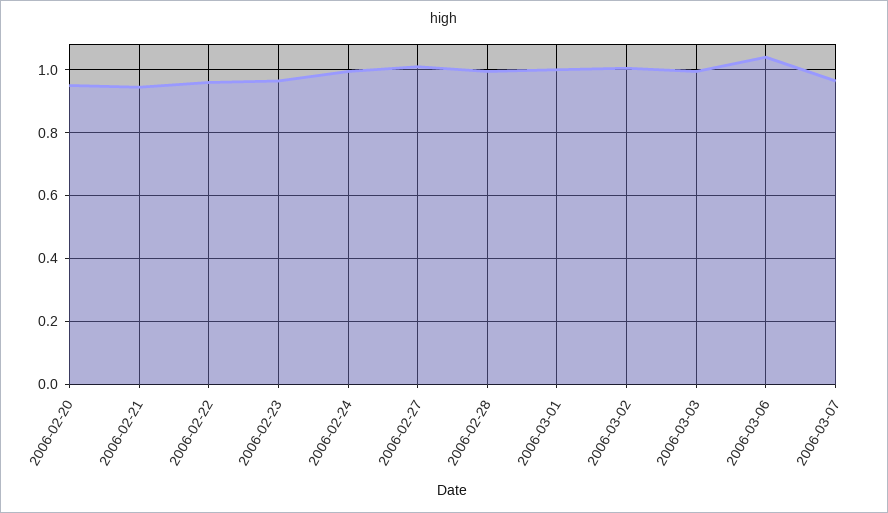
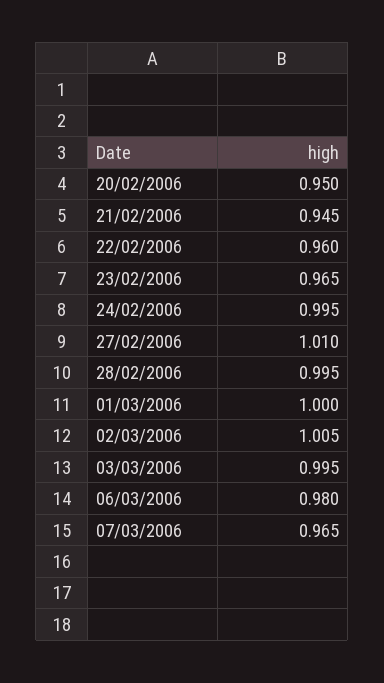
  {
    "2006-02-20": 0.95,
    "2006-02-21": 0.945,
    "2006-02-22": 0.96,
    "2006-02-23": 0.965,
    "2006-02-24": 0.995,
    "2006-02-27": 1.01,
    "2006-02-28": 0.995,
    "2006-03-01": 1,
    "2006-03-02": 1.005,
    "2006-03-03": 0.995,
-   "2006-03-06": 1.04,
+   "2006-03-06": 0.98,
    "2006-03-07": 0.965
  }

